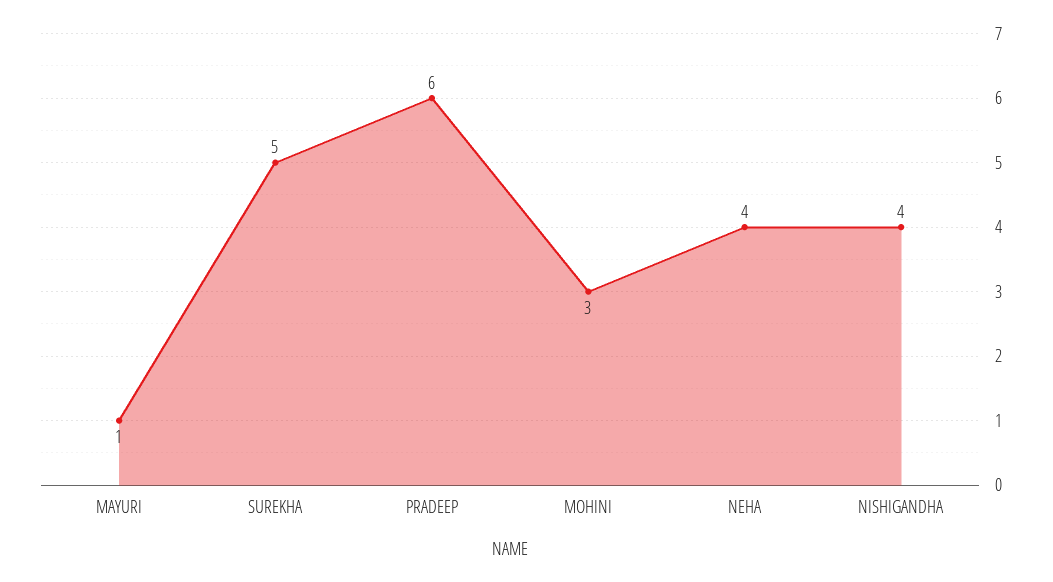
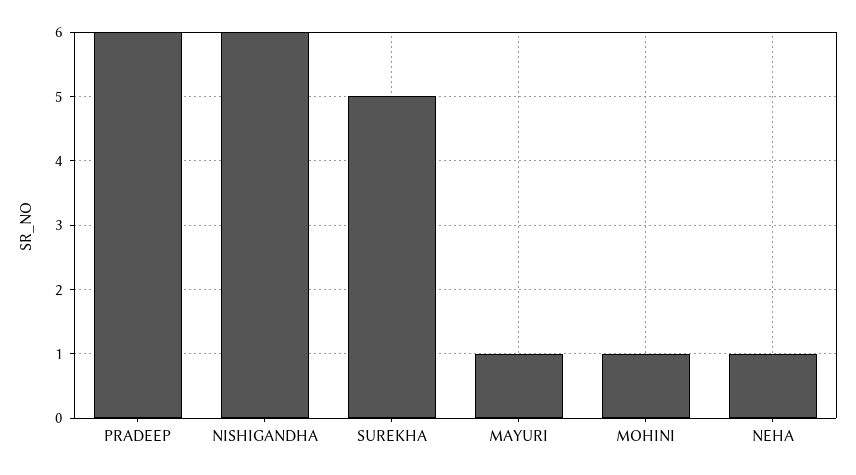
  {
    "MAYURI": 1,
    "SUREKHA": 5,
    "PRADEEP": 6,
-   "MOHINI": 3,
+   "MOHINI": 1,
-   "NEHA": 4,
+   "NEHA": 1,
-   "NISHIGANDHA": 4
+   "NISHIGANDHA": 6
  }

